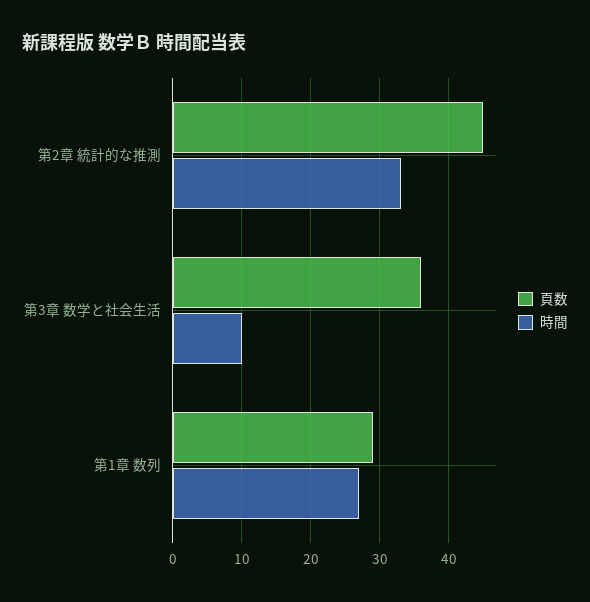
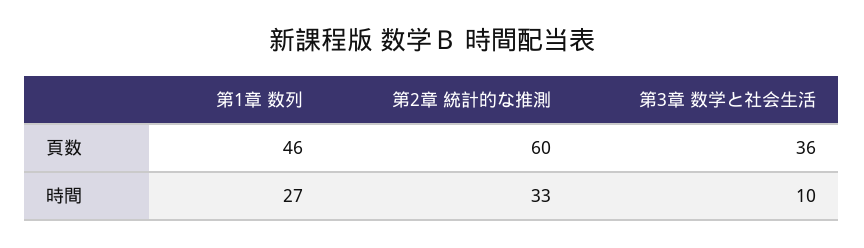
  {
    "頁数": {
-     "第2章 統計的な推測": 45,
+     "第2章 統計的な推測": 60,
      "第3章 数学と社会生活": 36,
-     "第1章 数列": 29
+     "第1章 数列": 46
    },
    "時間": {
      "第2章 統計的な推測": 33,
      "第3章 数学と社会生活": 10,
      "第1章 数列": 27
    }
  }

